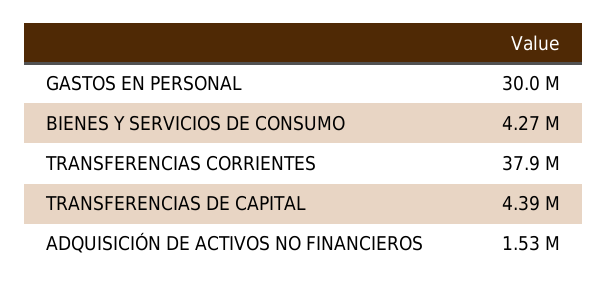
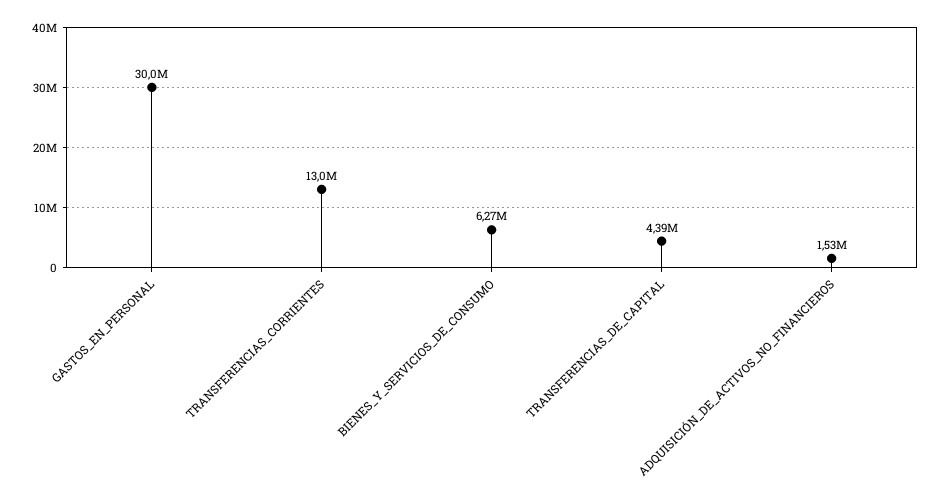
  {
    "GASTOS EN PERSONAL": 30000000,
-   "BIENES Y SERVICIOS DE CONSUMO": 4270000,
+   "BIENES Y SERVICIOS DE CONSUMO": 6270000,
-   "TRANSFERENCIAS CORRIENTES": 37900000,
+   "TRANSFERENCIAS CORRIENTES": 13000000,
    "TRANSFERENCIAS DE CAPITAL": 4390000,
    "ADQUISICIÓN DE ACTIVOS NO FINANCIEROS": 1530000
  }

